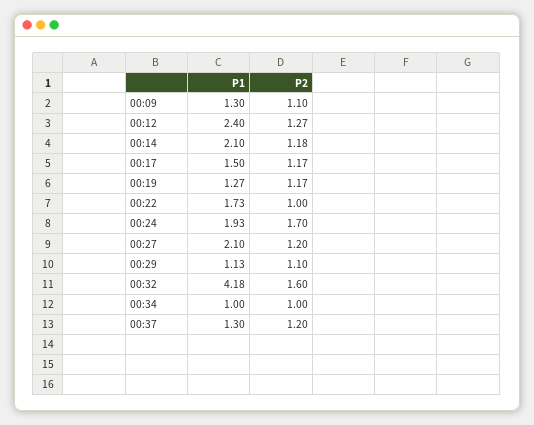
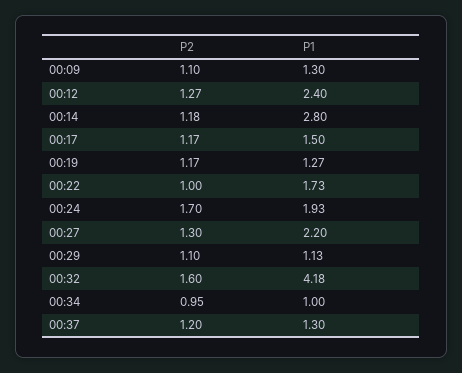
  {
    "P1": {
      "00:09": 1.3,
      "00:12": 2.4,
-     "00:14": 2.1,
+     "00:14": 2.8,
      "00:17": 1.5,
      "00:19": 1.27,
      "00:22": 1.73,
      "00:24": 1.93,
-     "00:27": 2.1,
+     "00:27": 2.2,
      "00:29": 1.13,
      "00:32": 4.18,
      "00:34": 1,
      "00:37": 1.3
    },
    "P2": {
      "00:09": 1.1,
      "00:12": 1.27,
      "00:14": 1.18,
      "00:17": 1.17,
      "00:19": 1.17,
      "00:22": 1,
      "00:24": 1.7,
-     "00:27": 1.2,
+     "00:27": 1.3,
      "00:29": 1.1,
      "00:32": 1.6,
-     "00:34": 1,
+     "00:34": 0.95,
      "00:37": 1.2
    }
  }

